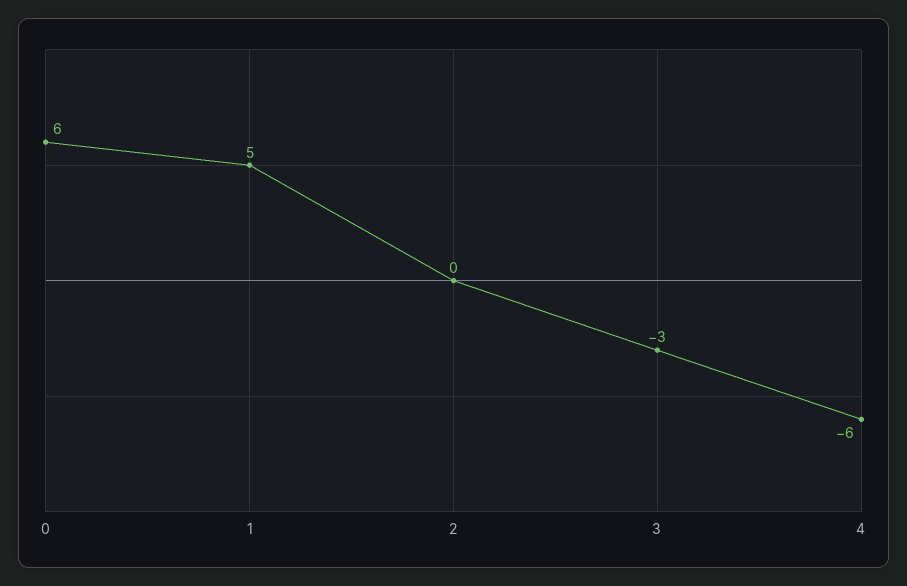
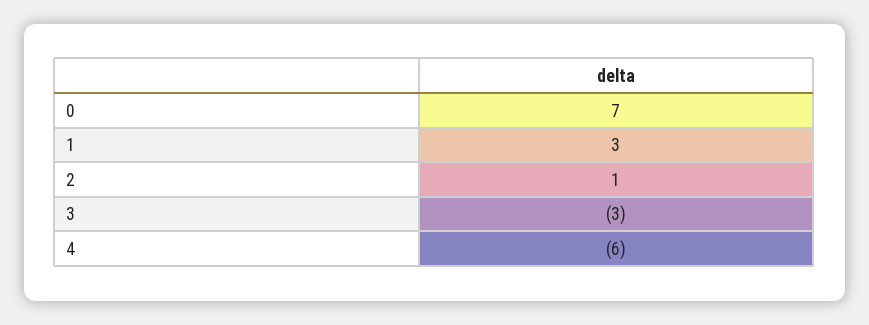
  {
-   "0": 6,
+   "0": 7,
-   "1": 5,
+   "1": 3,
-   "2": 0,
+   "2": 1,
    "3": -3,
    "4": -6
  }

